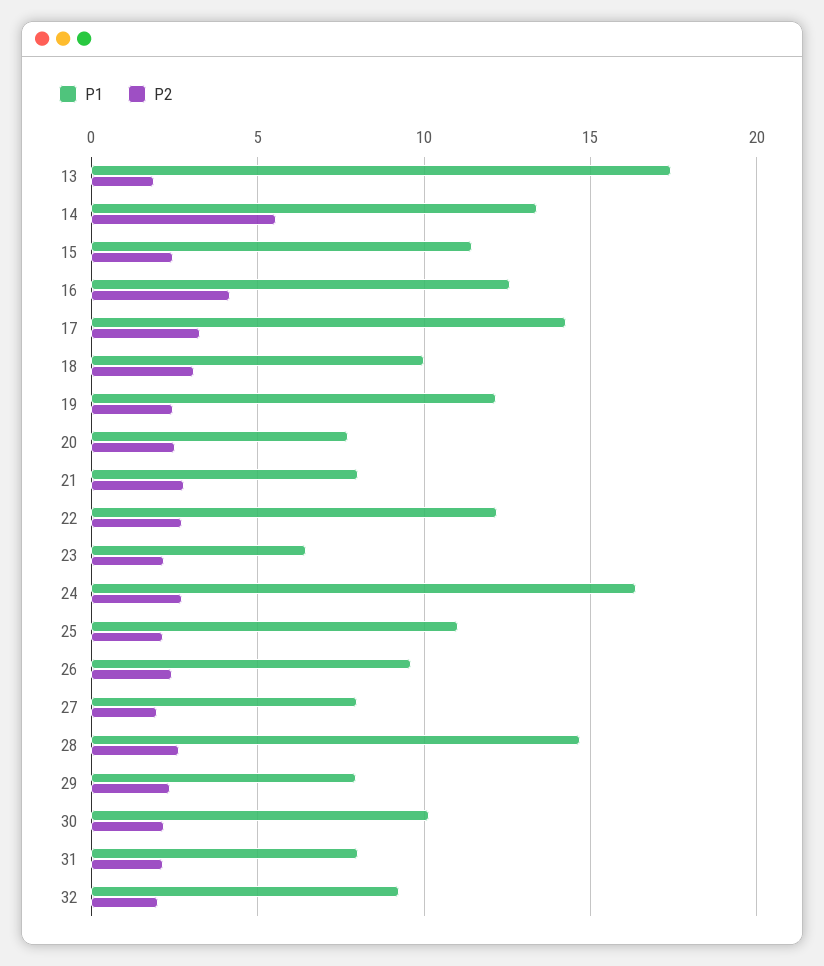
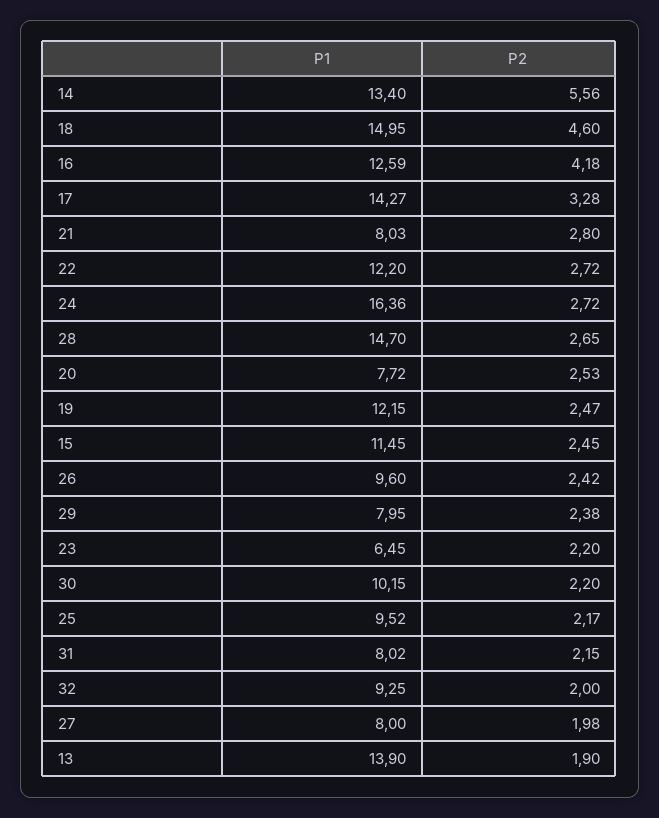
  {
    "P1": {
-     "13": 17.5,
+     "13": 13.9,
      "14": 13.4,
      "15": 11.45,
      "16": 12.59,
      "17": 14.27,
-     "18": 10,
+     "18": 14.95,
      "19": 12.15,
      "20": 7.72,
      "21": 8.03,
      "22": 12.2,
      "23": 6.45,
      "24": 16.36,
-     "25": 11,
+     "25": 9.52,
      "26": 9.6,
      "27": 8,
      "28": 14.7,
      "29": 7.95,
      "30": 10.15,
      "31": 8.02,
      "32": 9.25
    },
    "P2": {
      "13": 1.9,
      "14": 5.56,
      "15": 2.45,
      "16": 4.18,
      "17": 3.28,
-     "18": 3,
+     "18": 4.6,
      "19": 2.47,
      "20": 2.53,
      "21": 2.8,
      "22": 2.72,
      "23": 2.2,
      "24": 2.72,
      "25": 2.17,
      "26": 2.42,
      "27": 1.98,
      "28": 2.65,
      "29": 2.38,
      "30": 2.2,
      "31": 2.15,
      "32": 2
    }
  }

